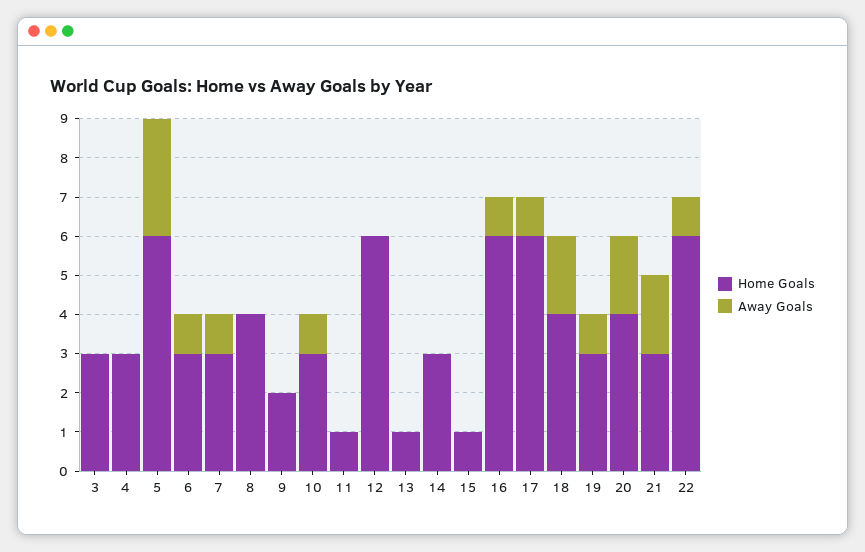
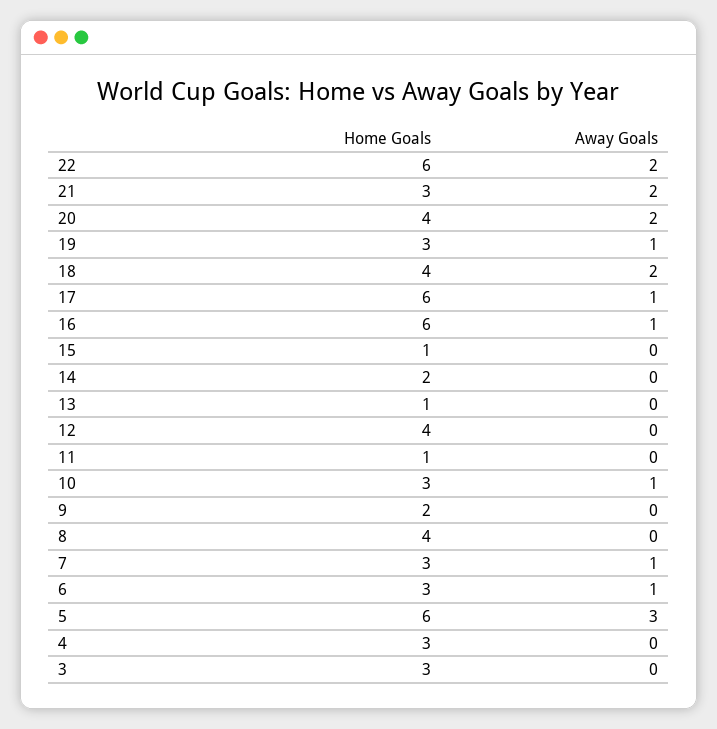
  {
    "Home Goals": {
      "3": 3,
      "4": 3,
      "5": 6,
      "6": 3,
      "7": 3,
      "8": 4,
      "9": 2,
      "10": 3,
      "11": 1,
-     "12": 6,
+     "12": 4,
      "13": 1,
-     "14": 3,
+     "14": 2,
      "15": 1,
      "16": 6,
      "17": 6,
      "18": 4,
      "19": 3,
      "20": 4,
      "21": 3,
      "22": 6
    },
    "Away Goals": {
      "3": 0,
      "4": 0,
      "5": 3,
      "6": 1,
      "7": 1,
      "8": 0,
      "9": 0,
      "10": 1,
      "11": 0,
      "12": 0,
      "13": 0,
      "14": 0,
      "15": 0,
      "16": 1,
      "17": 1,
      "18": 2,
      "19": 1,
      "20": 2,
      "21": 2,
-     "22": 1
+     "22": 2
    }
  }

